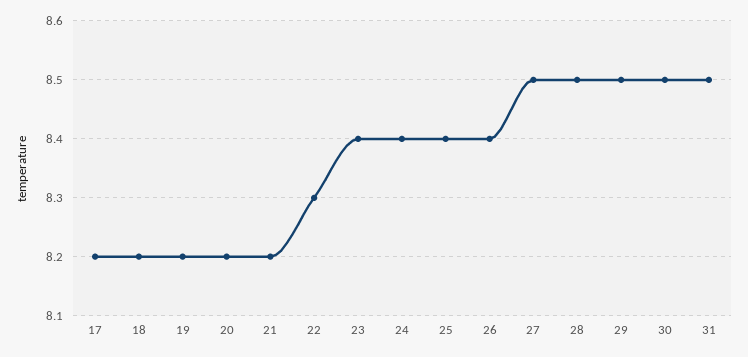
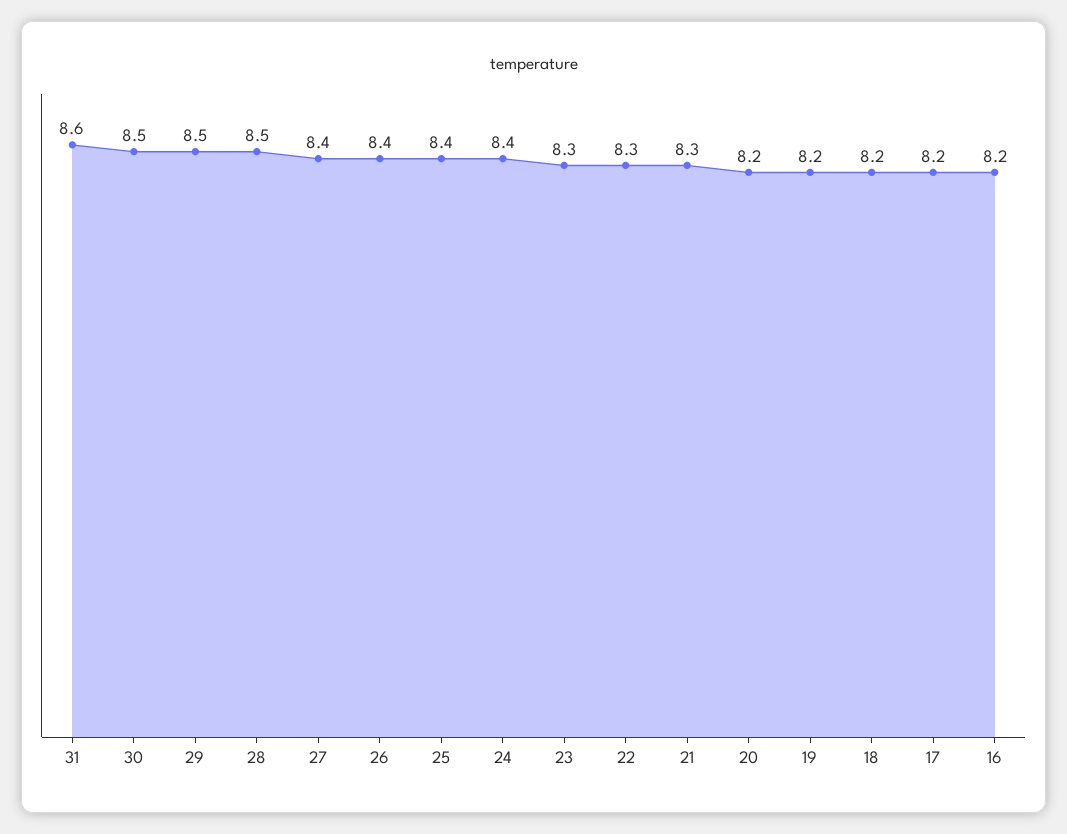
  {
    "17": 8.2,
    "18": 8.2,
    "19": 8.2,
    "20": 8.2,
-   "21": 8.2,
+   "21": 8.3,
    "22": 8.3,
-   "23": 8.4,
+   "23": 8.3,
    "24": 8.4,
    "25": 8.4,
    "26": 8.4,
-   "27": 8.5,
+   "27": 8.4,
    "28": 8.5,
    "29": 8.5,
    "30": 8.5,
-   "31": 8.5
+   "31": 8.6,
+   "16": 8.2
  }

